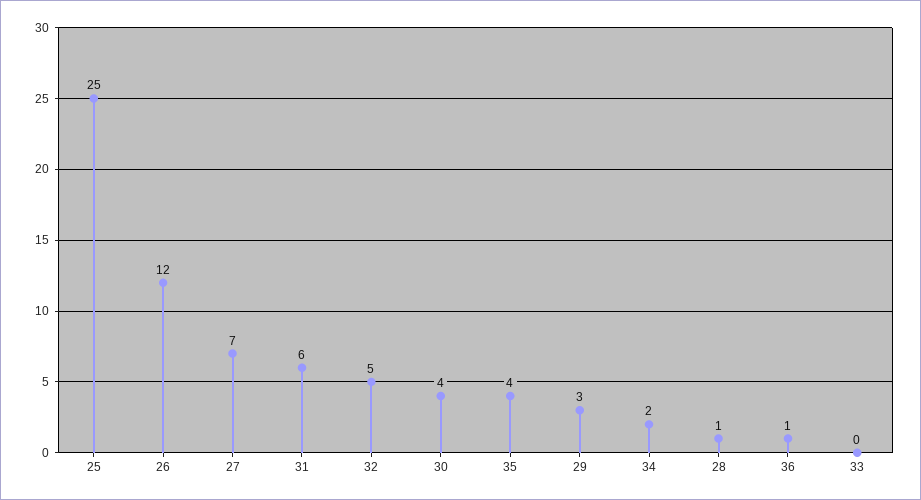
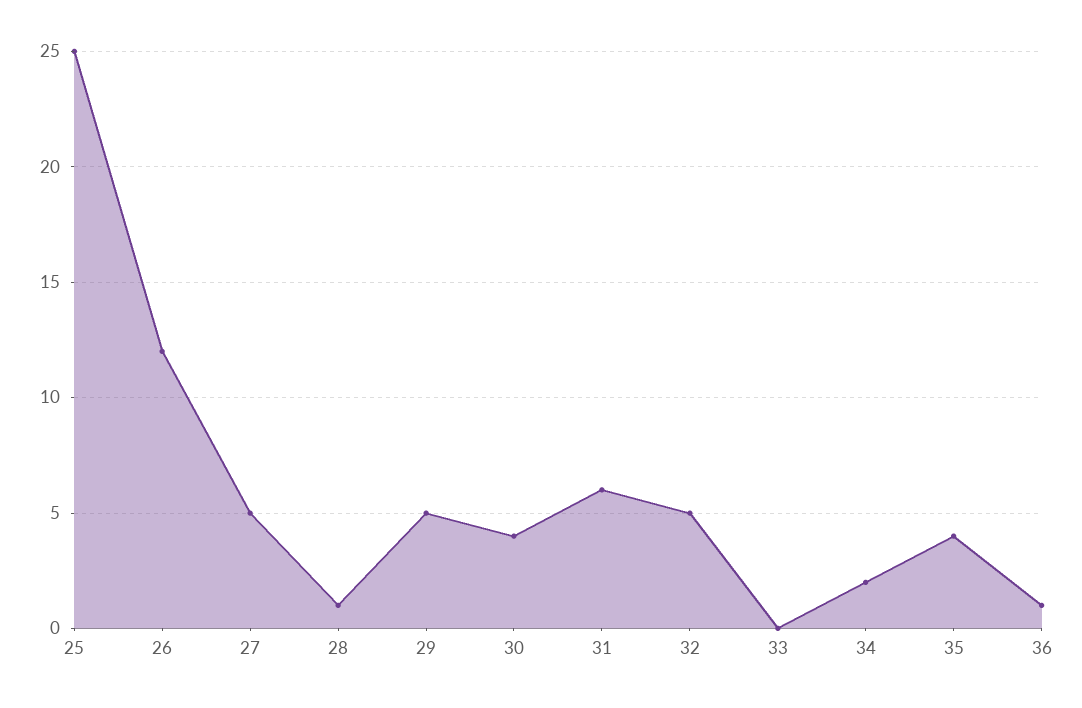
  {
    "25": 25,
    "26": 12,
-   "27": 7,
+   "27": 5,
    "31": 6,
    "32": 5,
    "30": 4,
    "35": 4,
-   "29": 3,
+   "29": 5,
    "34": 2,
    "28": 1,
    "36": 1,
    "33": 0
  }

